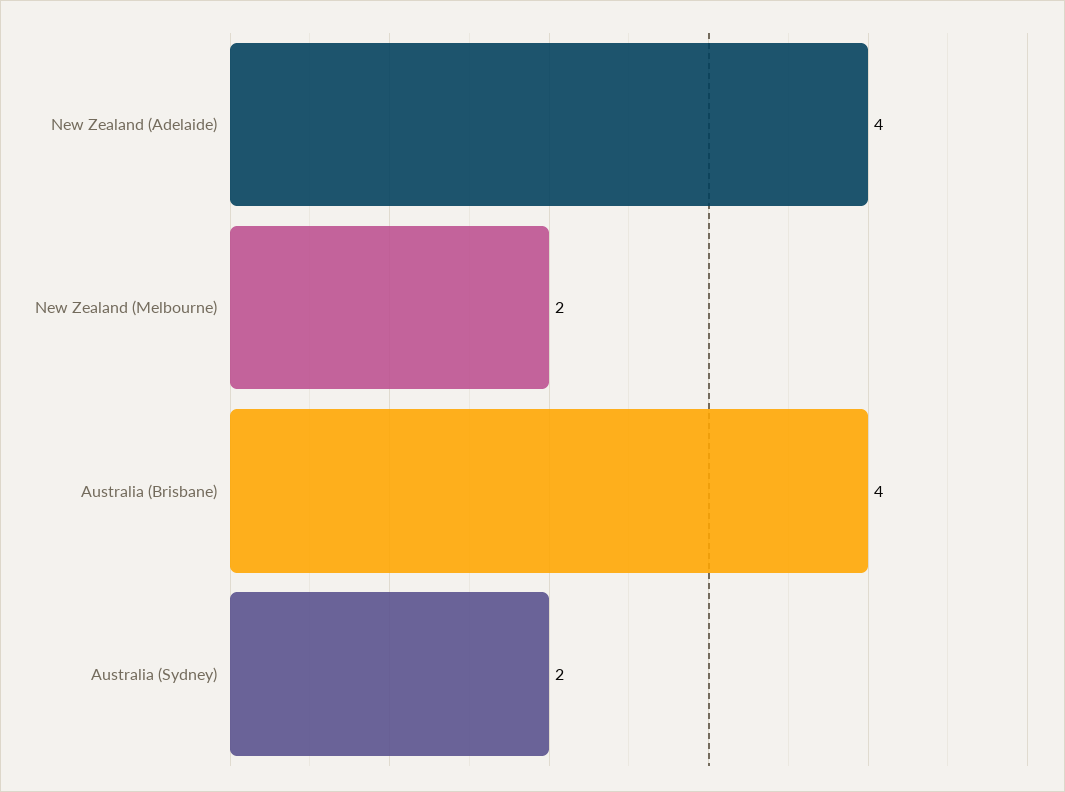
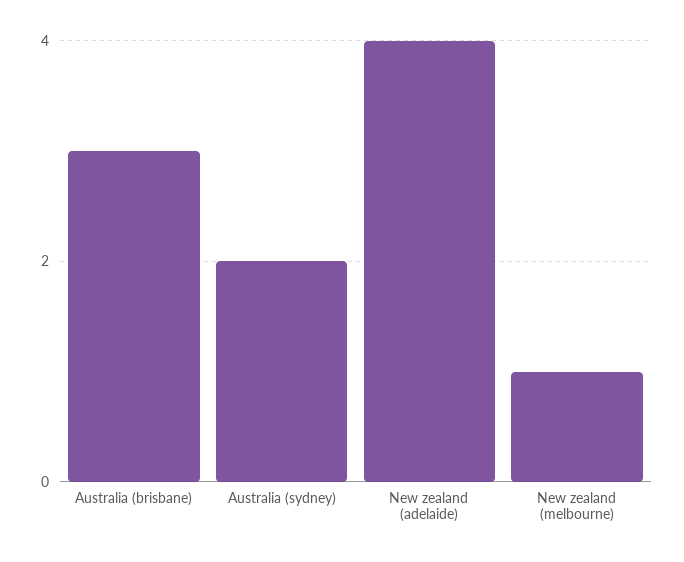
  {
    "New Zealand (Adelaide)": 4,
-   "New Zealand (Melbourne)": 2,
+   "New Zealand (Melbourne)": 1,
-   "Australia (Brisbane)": 4,
+   "Australia (Brisbane)": 3,
    "Australia (Sydney)": 2
  }

